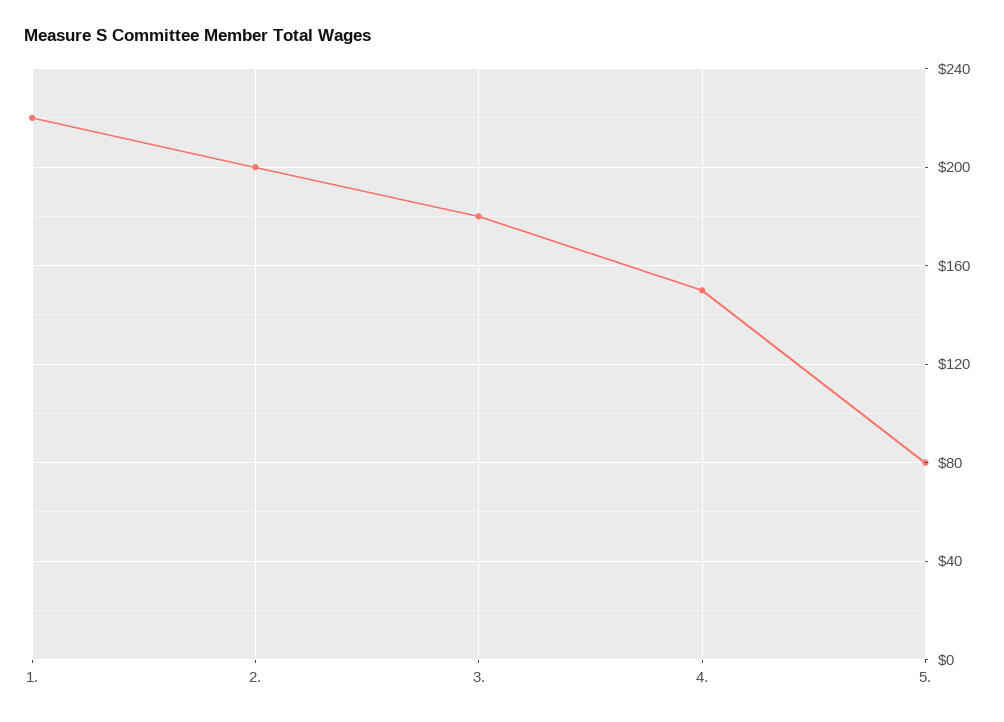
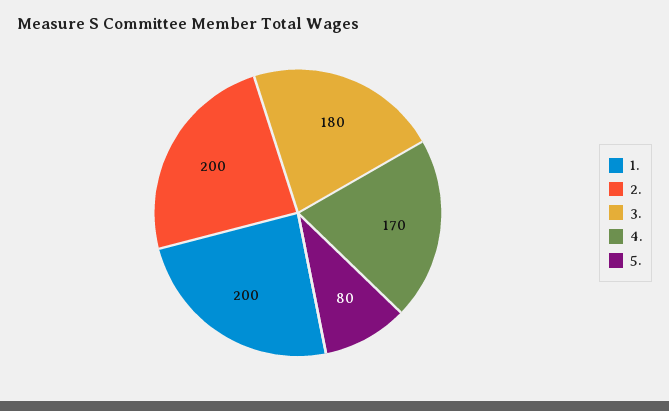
  {
-   "1.": 220,
+   "1.": 200,
    "2.": 200,
    "3.": 180,
-   "4.": 150,
+   "4.": 170,
    "5.": 80
  }

